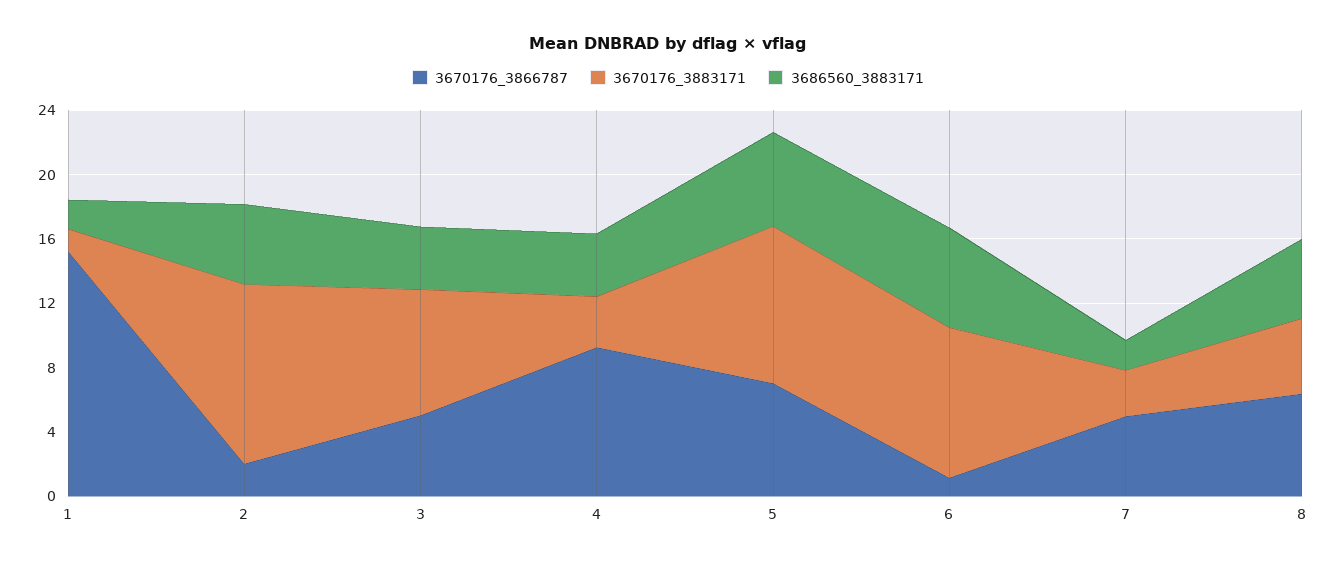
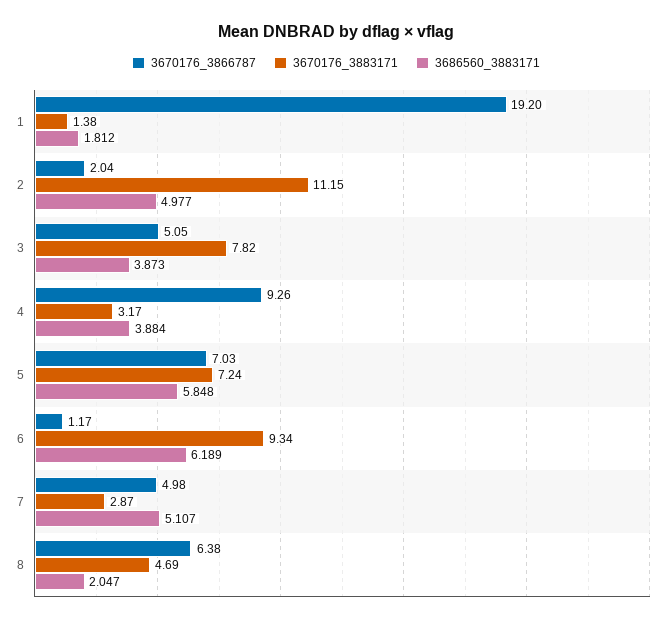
  {
    "3670176_3866787": {
-     "1": 15,
+     "1": 19.2,
      "2": 2.04,
      "3": 5.05,
      "4": 9.26,
      "5": 7.03,
      "6": 1.17,
      "7": 4.98,
      "8": 6.38
    },
    "3670176_3883171": {
      "1": 1.38,
      "2": 11.15,
      "3": 7.82,
      "4": 3.17,
-     "5": 10,
+     "5": 7.24,
      "6": 9.34,
      "7": 2.87,
      "8": 4.69
    },
    "3686560_3883171": {
      "1": 1.812,
      "2": 4.977,
      "3": 3.873,
      "4": 3.884,
      "5": 5.848,
      "6": 6.189,
-     "7": 2,
+     "7": 5.107,
-     "8": 5
+     "8": 2.047
    }
  }

